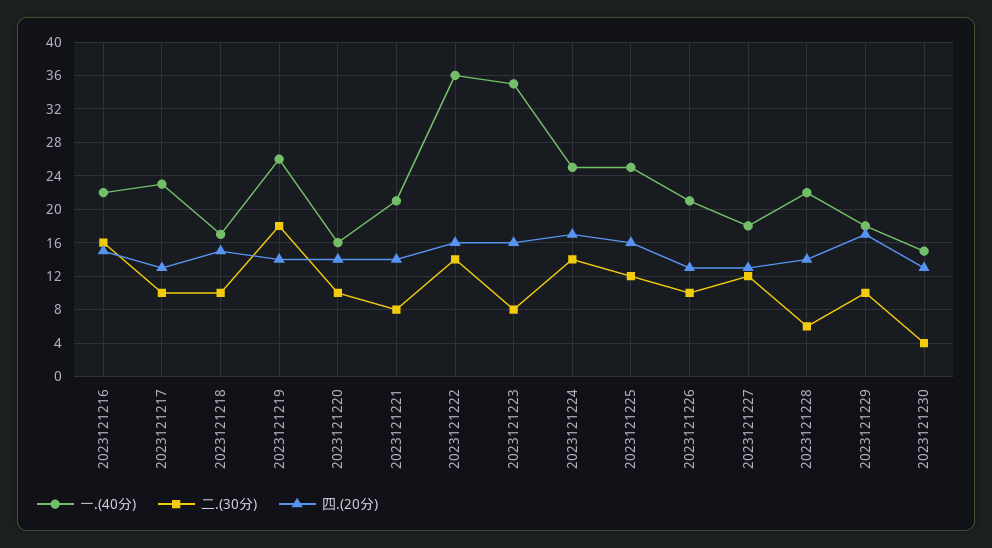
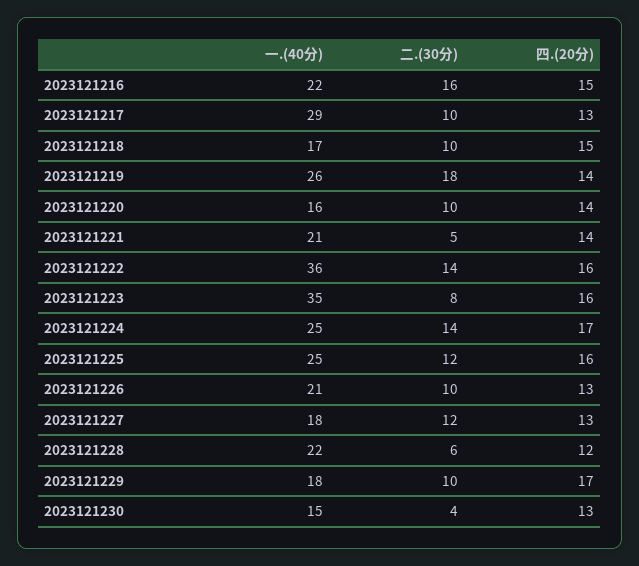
  {
    "一.(40分)": {
      "2023121216": 22,
-     "2023121217": 23,
+     "2023121217": 29,
      "2023121218": 17,
      "2023121219": 26,
      "2023121220": 16,
      "2023121221": 21,
      "2023121222": 36,
      "2023121223": 35,
      "2023121224": 25,
      "2023121225": 25,
      "2023121226": 21,
      "2023121227": 18,
      "2023121228": 22,
      "2023121229": 18,
      "2023121230": 15
    },
    "二.(30分)": {
      "2023121216": 16,
      "2023121217": 10,
      "2023121218": 10,
      "2023121219": 18,
      "2023121220": 10,
-     "2023121221": 8,
+     "2023121221": 5,
      "2023121222": 14,
      "2023121223": 8,
      "2023121224": 14,
      "2023121225": 12,
      "2023121226": 10,
      "2023121227": 12,
      "2023121228": 6,
      "2023121229": 10,
      "2023121230": 4
    },
    "四.(20分)": {
      "2023121216": 15,
      "2023121217": 13,
      "2023121218": 15,
      "2023121219": 14,
      "2023121220": 14,
      "2023121221": 14,
      "2023121222": 16,
      "2023121223": 16,
      "2023121224": 17,
      "2023121225": 16,
      "2023121226": 13,
      "2023121227": 13,
-     "2023121228": 14,
+     "2023121228": 12,
      "2023121229": 17,
      "2023121230": 13
    }
  }

